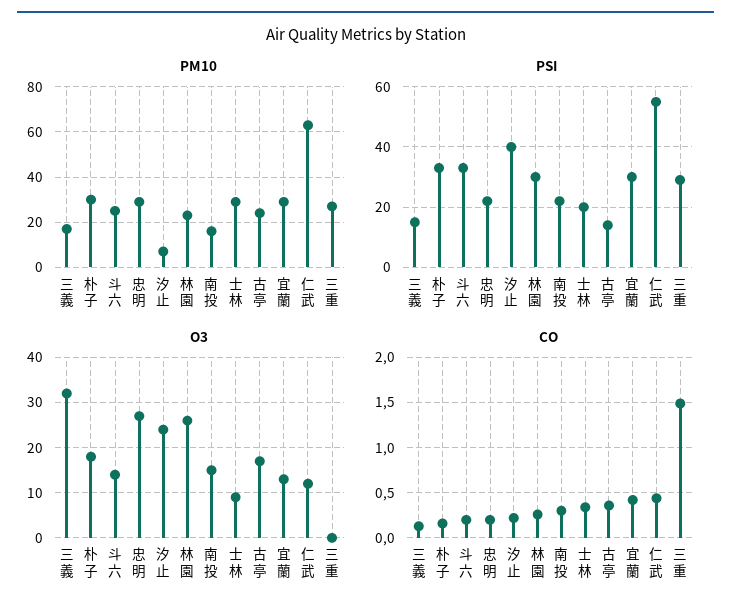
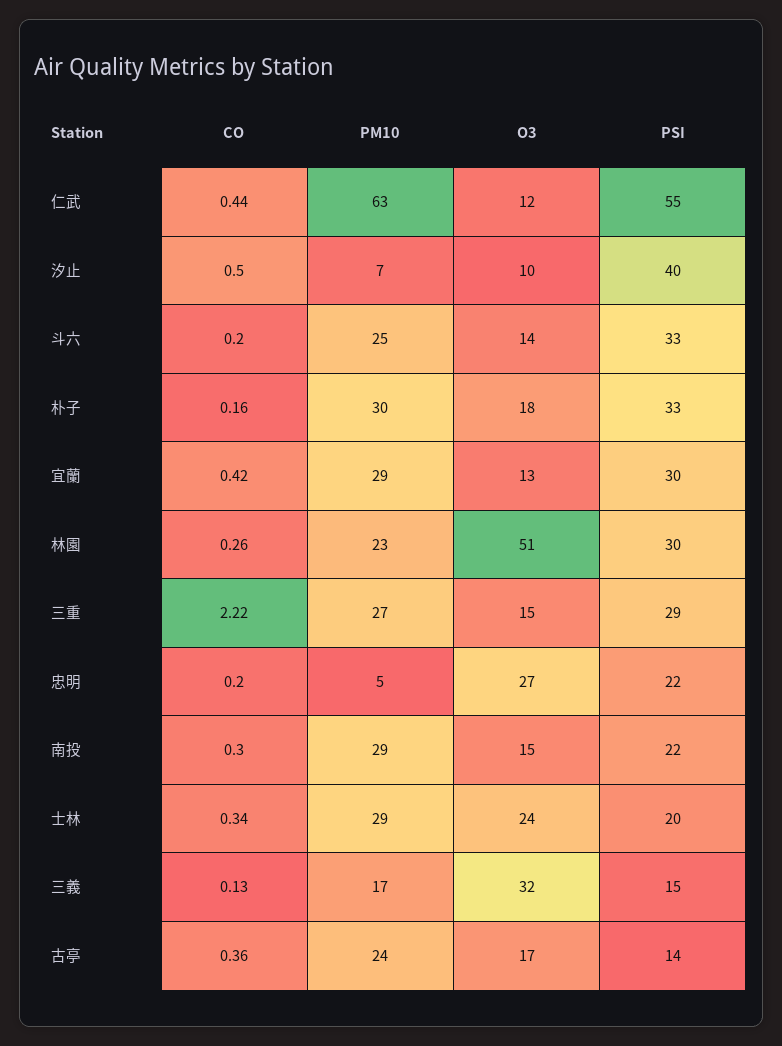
  {
    "PM10": {
      "三義": 17,
      "朴子": 30,
      "斗六": 25,
-     "忠明": 30,
+     "忠明": 5,
      "汐止": 7,
      "林園": 23,
-     "南投": 15,
+     "南投": 29,
      "士林": 29,
      "古亭": 24,
      "宜蘭": 29,
      "仁武": 63,
      "三重": 27
    },
    "PSI": {
      "三義": 15,
      "朴子": 33,
      "斗六": 33,
      "忠明": 22,
      "汐止": 40,
      "林園": 30,
      "南投": 22,
      "士林": 20,
      "古亭": 14,
      "宜蘭": 30,
      "仁武": 55,
      "三重": 29
    },
    "O3": {
      "三義": 32,
      "朴子": 18,
      "斗六": 14,
      "忠明": 27,
-     "汐止": 25,
+     "汐止": 10,
-     "林園": 25,
+     "林園": 51,
      "南投": 15,
-     "士林": 10,
+     "士林": 24,
      "古亭": 17,
      "宜蘭": 13,
      "仁武": 12,
-     "三重": 0
+     "三重": 15
    },
    "CO": {
      "三義": 0.13,
      "朴子": 0.16,
      "斗六": 0.2,
      "忠明": 0.2,
-     "汐止": 0.2,
+     "汐止": 0.5,
      "林園": 0.26,
      "南投": 0.3,
      "士林": 0.34,
      "古亭": 0.36,
      "宜蘭": 0.42,
      "仁武": 0.44,
-     "三重": 1.5
+     "三重": 2.22
    }
  }

